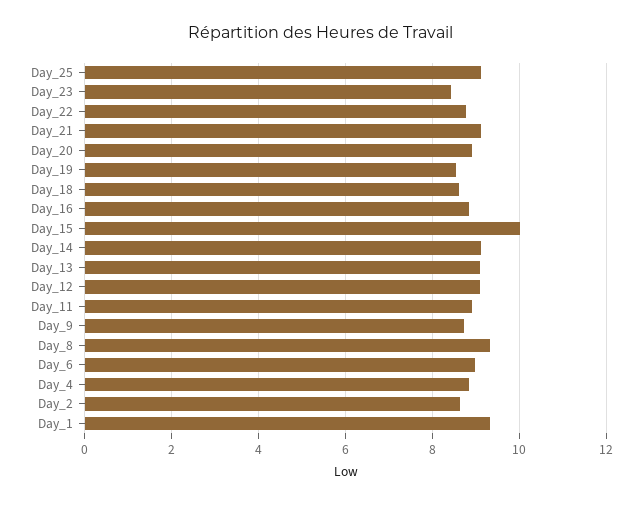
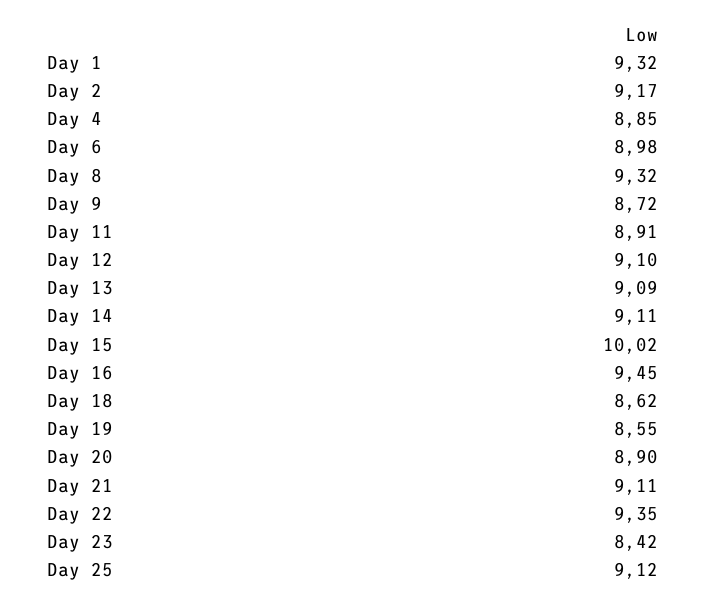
  {
    "Day_25": 9.12,
    "Day_23": 8.42,
-   "Day_22": 8.8,
+   "Day_22": 9.35,
    "Day_21": 9.11,
    "Day_20": 8.9,
    "Day_19": 8.55,
    "Day_18": 8.62,
-   "Day_16": 8.8,
+   "Day_16": 9.45,
    "Day_15": 10.02,
    "Day_14": 9.11,
    "Day_13": 9.09,
    "Day_12": 9.1,
    "Day_11": 8.91,
    "Day_9": 8.72,
    "Day_8": 9.32,
    "Day_6": 8.98,
    "Day_4": 8.85,
-   "Day_2": 8.6,
+   "Day_2": 9.17,
    "Day_1": 9.32
  }

